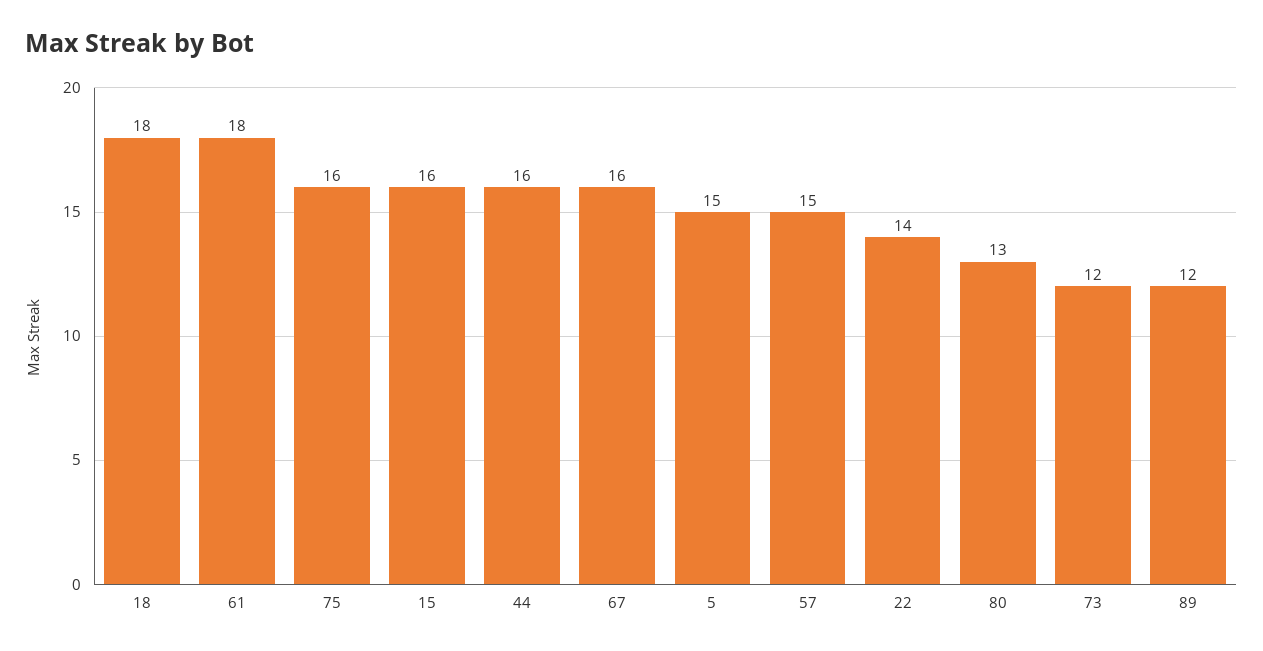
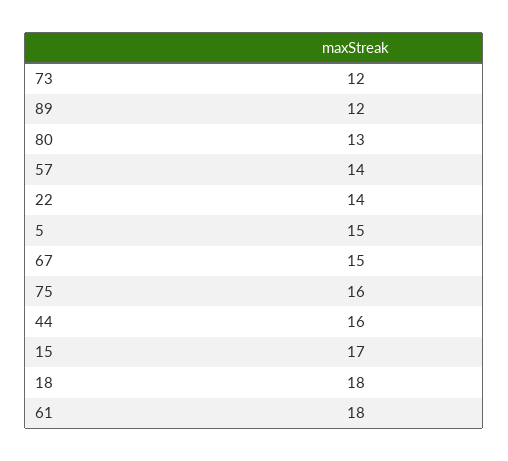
  {
    "18": 18,
    "61": 18,
    "75": 16,
-   "15": 16,
+   "15": 17,
    "44": 16,
-   "67": 16,
+   "67": 15,
    "5": 15,
-   "57": 15,
+   "57": 14,
    "22": 14,
    "80": 13,
    "73": 12,
    "89": 12
  }

